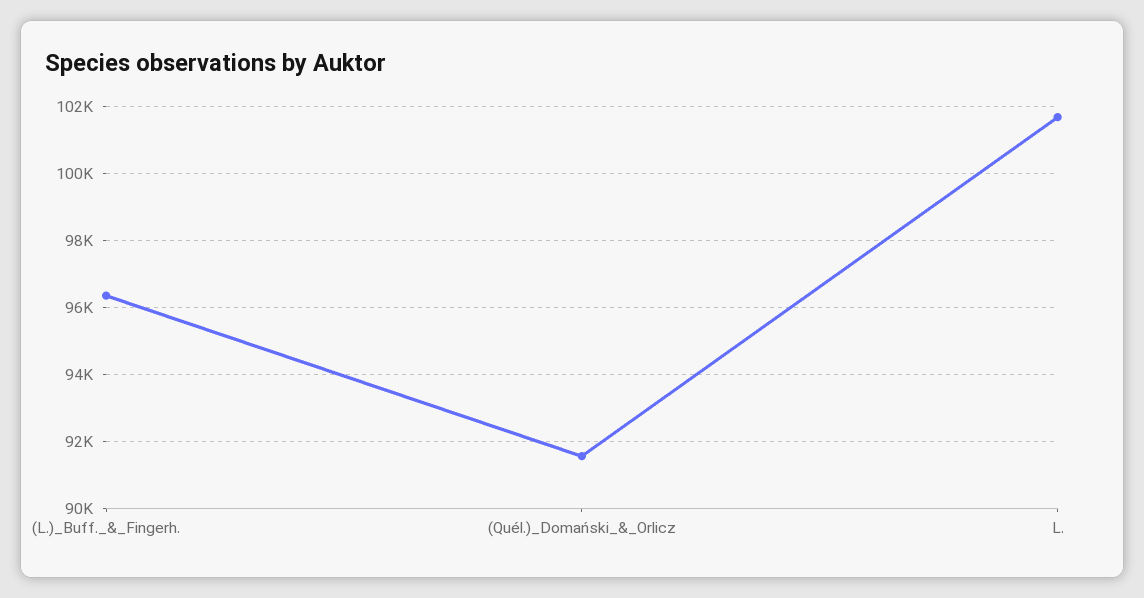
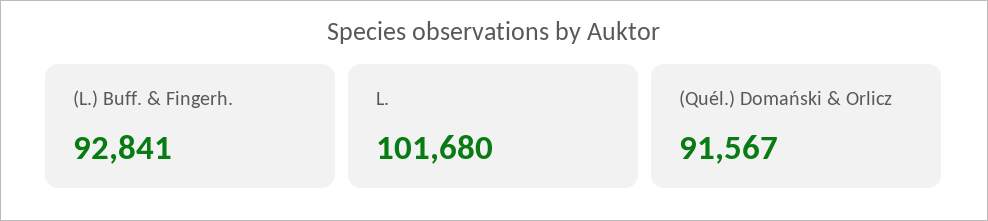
  {
-   "(L.)_Buff._&_Fingerh.": 96400,
+   "(L.)_Buff._&_Fingerh.": 92841,
    "(Quél.)_Domański_&_Orlicz": 91567,
    "L.": 101680
  }

